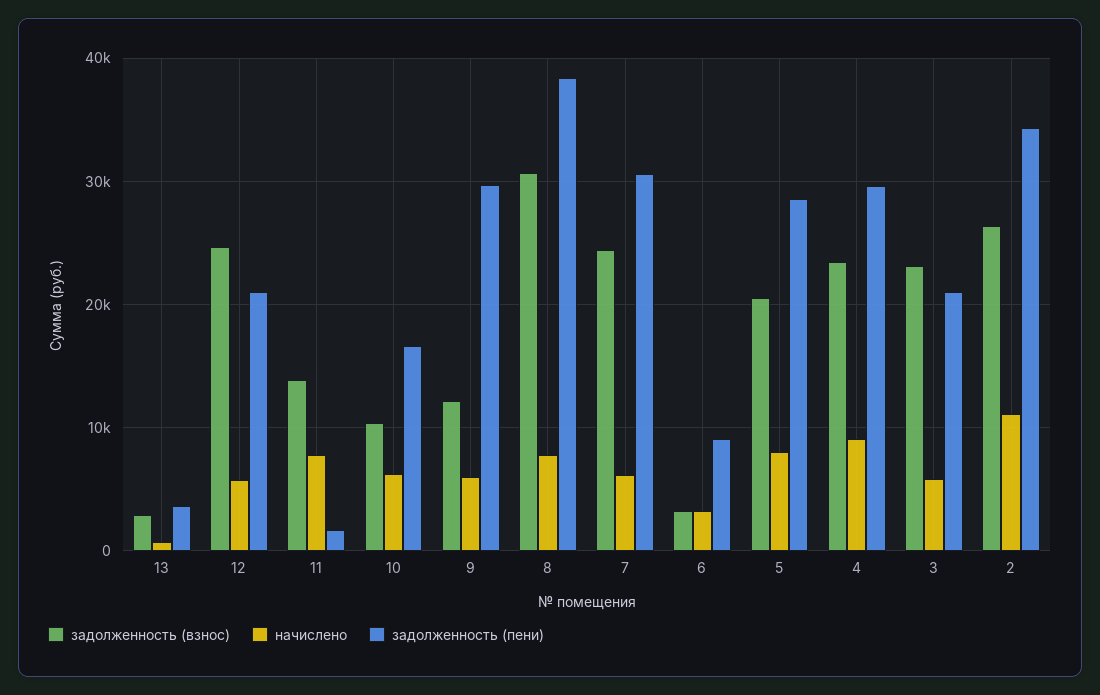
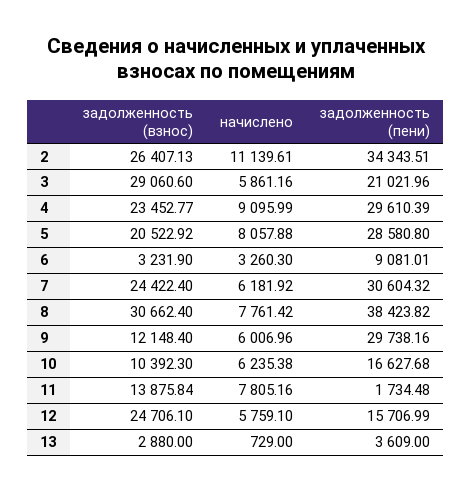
  {
    "задолженность (взнос)": {
      "13": 2880,
      "12": 24706.1,
      "11": 13875.84,
      "10": 10392.3,
      "9": 12148.4,
      "8": 30662.4,
      "7": 24422.4,
      "6": 3231.9,
      "5": 20522.92,
      "4": 23452.77,
-     "3": 23000,
+     "3": 29060.6,
      "2": 26407.13
    },
    "начислено": {
      "13": 729,
      "12": 5759.1,
      "11": 7805.16,
      "10": 6235.38,
      "9": 6006.96,
      "8": 7761.42,
      "7": 6181.92,
      "6": 3260.3,
      "5": 8057.88,
      "4": 9095.99,
      "3": 5861.16,
      "2": 11139.61
    },
    "задолженность (пени)": {
      "13": 3609,
-     "12": 21000,
+     "12": 15706.99,
      "11": 1734.48,
      "10": 16627.68,
      "9": 29738.16,
      "8": 38423.82,
      "7": 30604.32,
      "6": 9081.01,
      "5": 28580.8,
      "4": 29610.39,
      "3": 21021.96,
      "2": 34343.51
    }
  }

